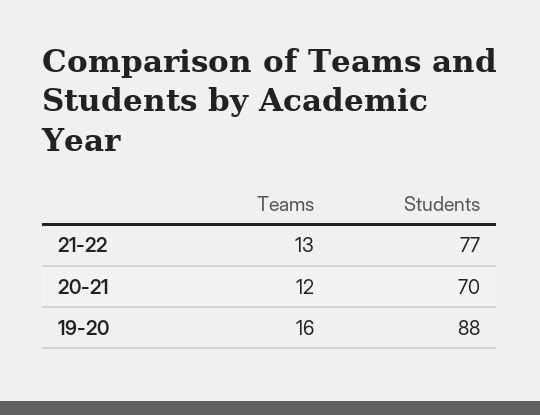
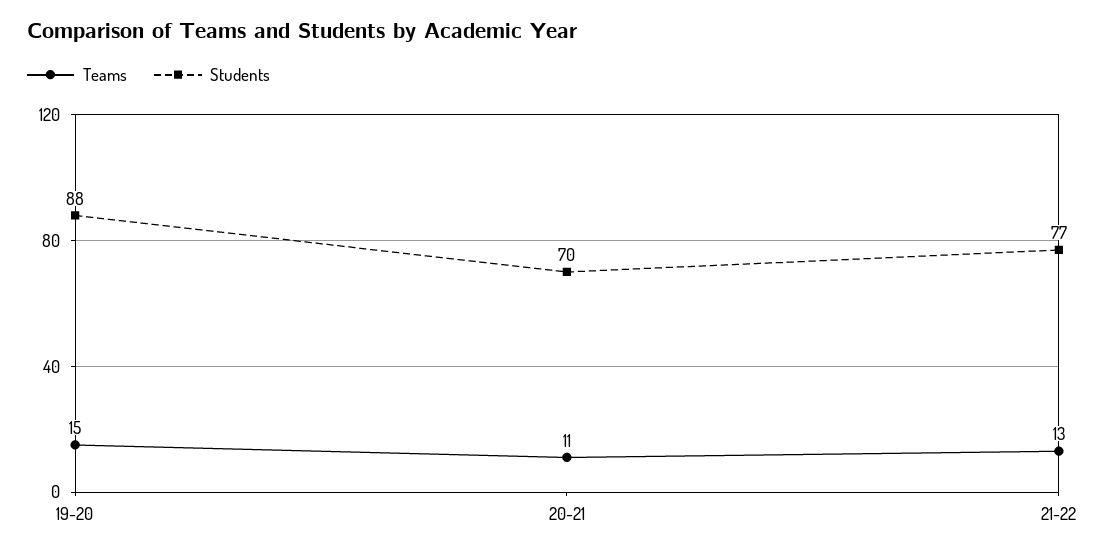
  {
    "Teams": {
      "21-22": 13,
-     "20-21": 12,
+     "20-21": 11,
-     "19-20": 16
+     "19-20": 15
    },
    "Students": {
      "21-22": 77,
      "20-21": 70,
      "19-20": 88
    }
  }

